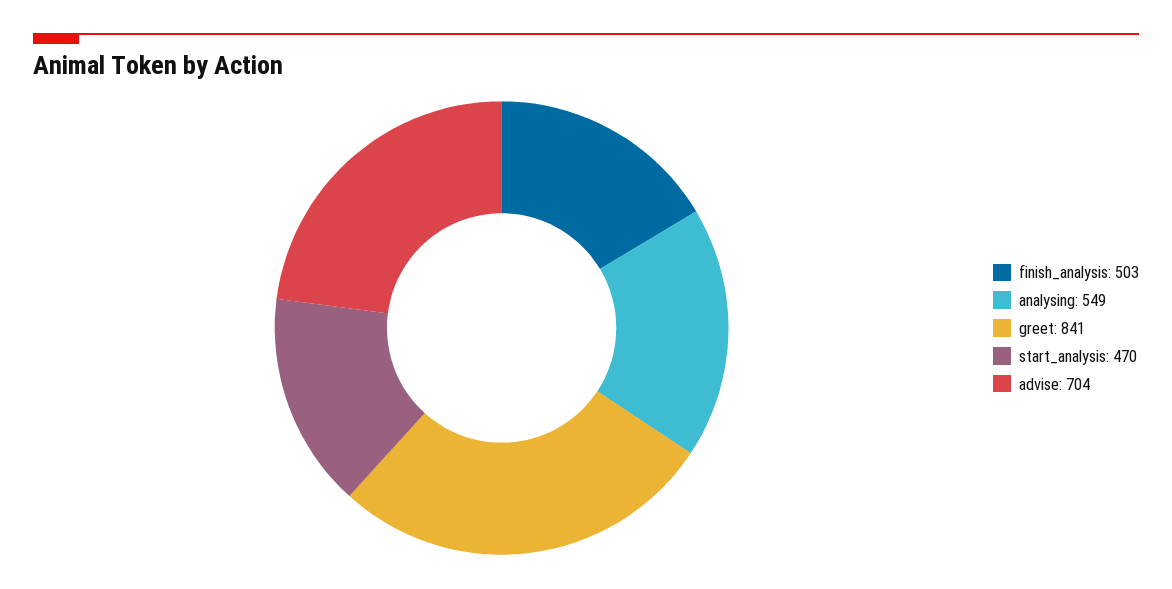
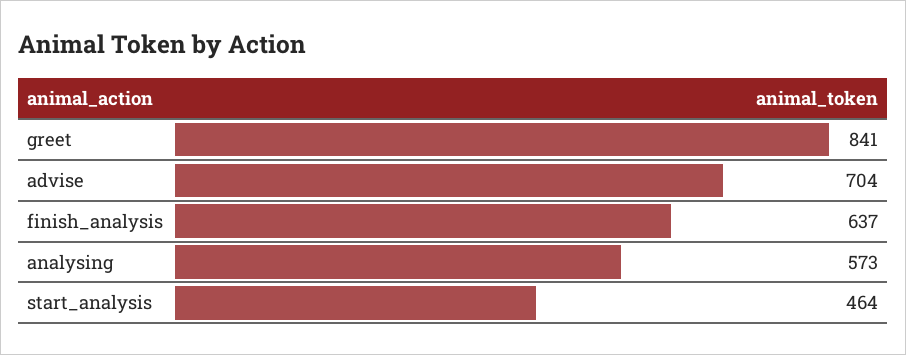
  {
-   "finish_analysis": 503,
+   "finish_analysis": 637,
-   "analysing": 549,
+   "analysing": 573,
    "greet": 841,
-   "start_analysis": 470,
+   "start_analysis": 464,
    "advise": 704
  }

